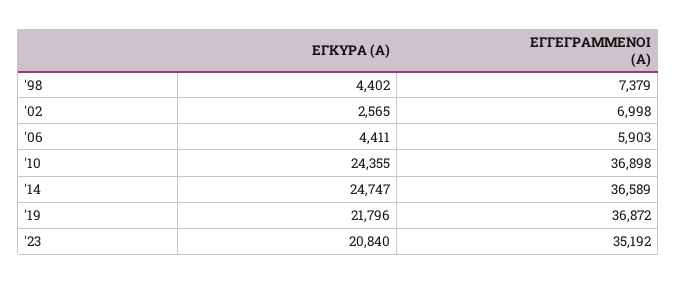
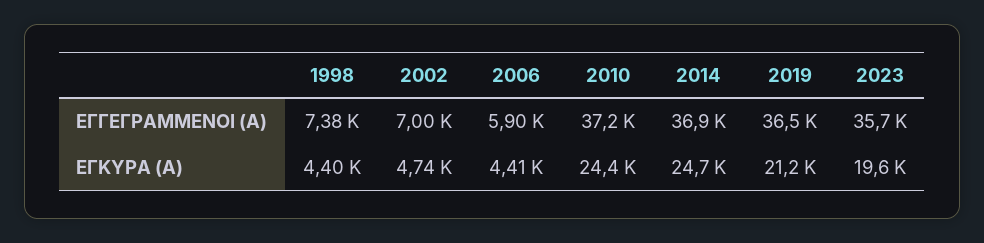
  {
    "ΕΓΚΥΡΑ (Α)": {
      "'98": 4402,
-     "'02": 2565,
+     "'02": 4740,
      "'06": 4411,
      "'10": 24355,
      "'14": 24747,
-     "'19": 21796,
+     "'19": 21200,
-     "'23": 20840
+     "'23": 19600
    },
    "ΕΓΓΕΓΡΑΜΜΕΝΟΙ (Α)": {
      "'98": 7379,
      "'02": 6998,
      "'06": 5903,
-     "'10": 36898,
+     "'10": 37200,
-     "'14": 36589,
+     "'14": 36900,
-     "'19": 36872,
+     "'19": 36500,
-     "'23": 35192
+     "'23": 35700
    }
  }

